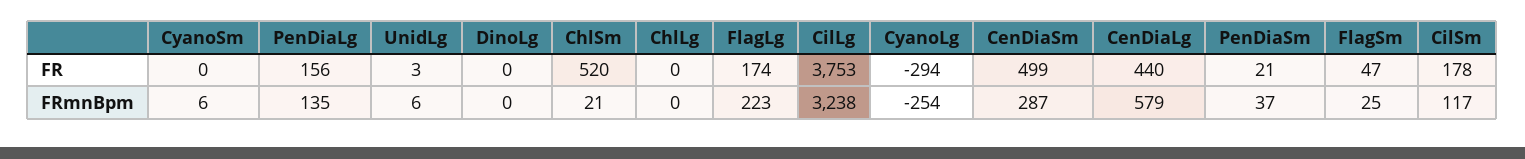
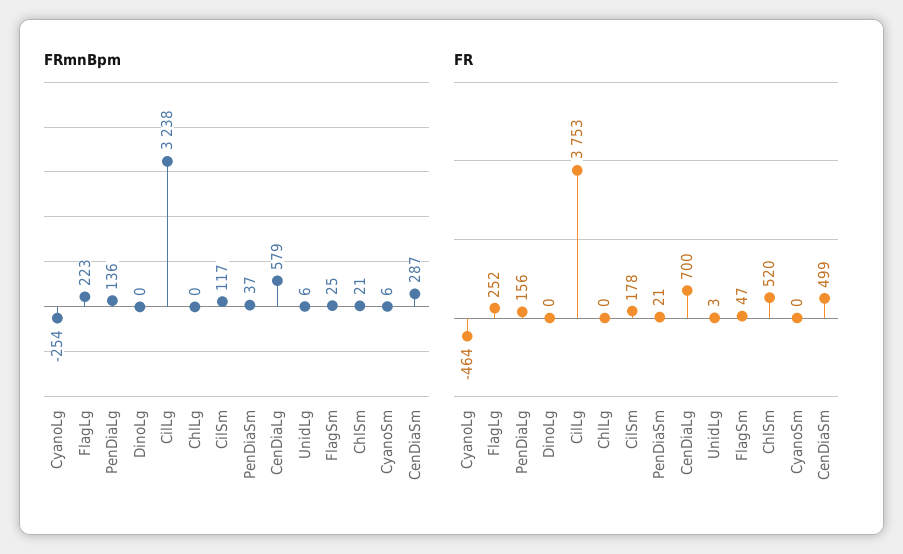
  {
    "FR": {
      "CyanoSm": 0,
      "PenDiaLg": 156,
      "UnidLg": 3,
      "DinoLg": 0,
      "ChlSm": 520,
      "ChlLg": 0,
-     "FlagLg": 174,
+     "FlagLg": 252,
      "CilLg": 3753,
-     "CyanoLg": -294,
+     "CyanoLg": -464,
      "CenDiaSm": 499,
-     "CenDiaLg": 440,
+     "CenDiaLg": 700,
      "PenDiaSm": 21,
      "FlagSm": 47,
      "CilSm": 178
    },
    "FRmnBpm": {
      "CyanoSm": 6,
-     "PenDiaLg": 135,
+     "PenDiaLg": 136,
      "UnidLg": 6,
      "DinoLg": 0,
      "ChlSm": 21,
      "ChlLg": 0,
      "FlagLg": 223,
      "CilLg": 3238,
      "CyanoLg": -254,
      "CenDiaSm": 287,
      "CenDiaLg": 579,
      "PenDiaSm": 37,
      "FlagSm": 25,
      "CilSm": 117
    }
  }

